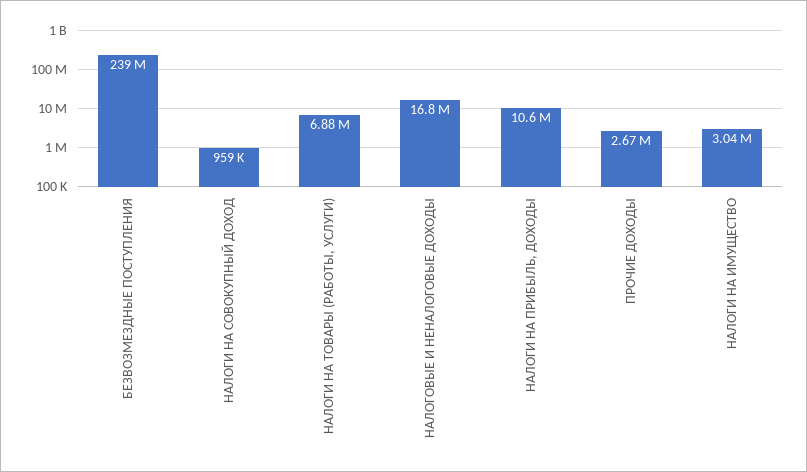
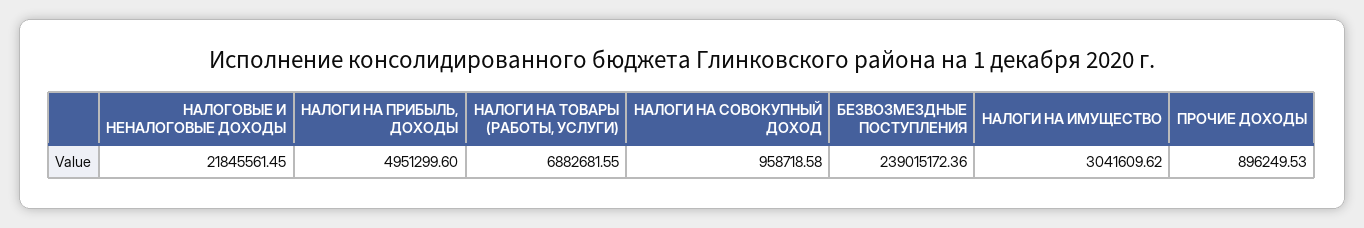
  {
    "БЕЗВОЗМЕЗДНЫЕ ПОСТУПЛЕНИЯ": 239015172.36,
    "НАЛОГИ НА СОВОКУПНЫЙ ДОХОД": 958718.58,
    "НАЛОГИ НА ТОВАРЫ (РАБОТЫ, УСЛУГИ)": 6882681.55,
-   "НАЛОГОВЫЕ И НЕНАЛОГОВЫЕ ДОХОДЫ": 16800000,
+   "НАЛОГОВЫЕ И НЕНАЛОГОВЫЕ ДОХОДЫ": 21845561.45,
-   "НАЛОГИ НА ПРИБЫЛЬ, ДОХОДЫ": 10600000,
+   "НАЛОГИ НА ПРИБЫЛЬ, ДОХОДЫ": 4951299.6,
-   "ПРОЧИЕ ДОХОДЫ": 2670000,
+   "ПРОЧИЕ ДОХОДЫ": 896249.53,
    "НАЛОГИ НА ИМУЩЕСТВО": 3041609.62
  }

